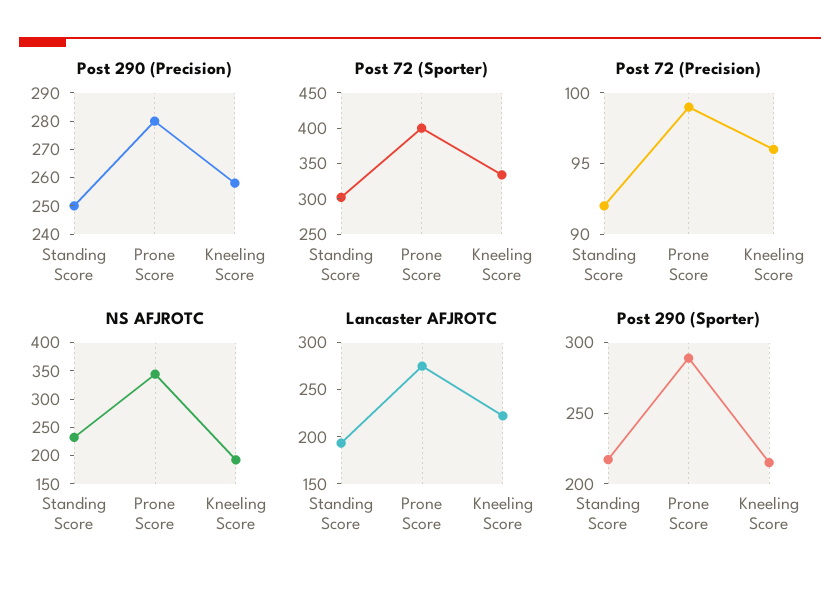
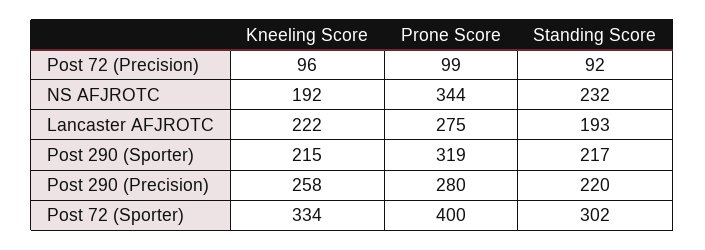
  {
    "Post 290 (Precision)": {
-     "Standing Score": 250,
+     "Standing Score": 220,
      "Prone Score": 280,
      "Kneeling Score": 258
    },
    "Post 72 (Sporter)": {
      "Standing Score": 302,
      "Prone Score": 400,
      "Kneeling Score": 334
    },
    "Post 72 (Precision)": {
      "Standing Score": 92,
      "Prone Score": 99,
      "Kneeling Score": 96
    },
    "NS AFJROTC": {
      "Standing Score": 232,
      "Prone Score": 344,
      "Kneeling Score": 192
    },
    "Lancaster AFJROTC": {
      "Standing Score": 193,
      "Prone Score": 275,
      "Kneeling Score": 222
    },
    "Post 290 (Sporter)": {
      "Standing Score": 217,
-     "Prone Score": 290,
+     "Prone Score": 319,
      "Kneeling Score": 215
    }
  }

